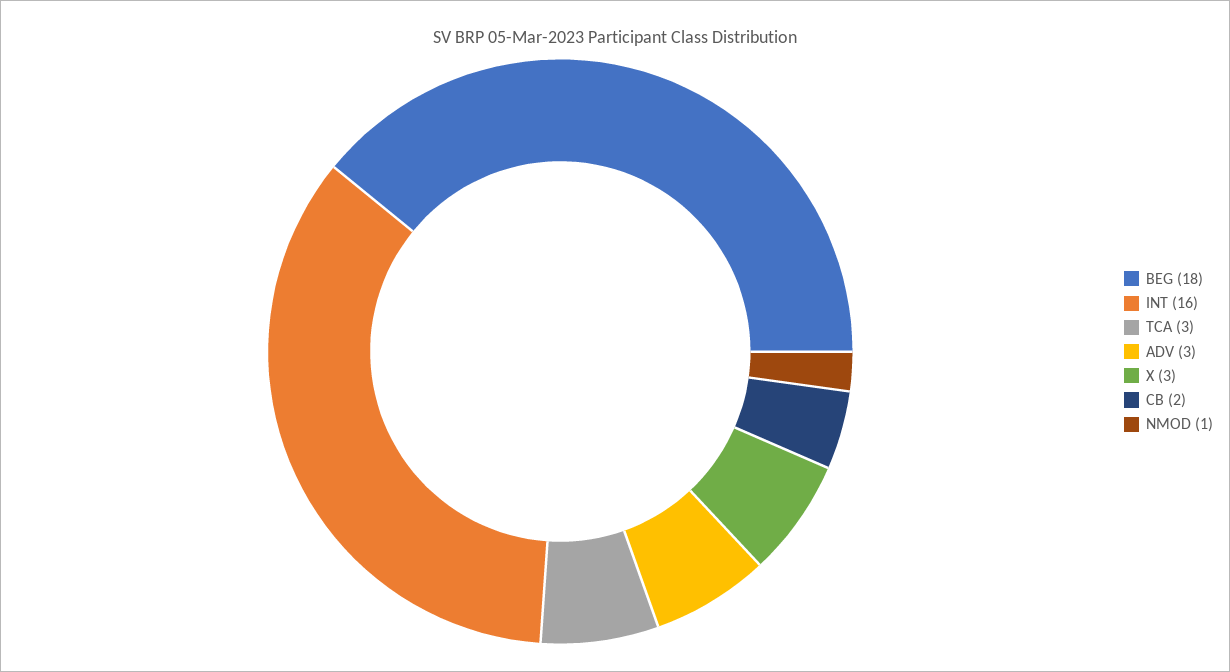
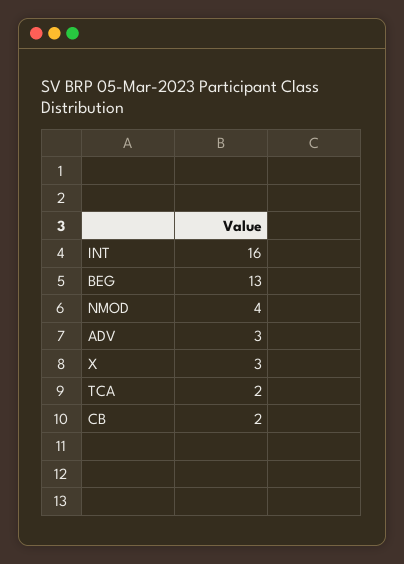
  {
-   "BEG": 18,
+   "BEG": 13,
    "INT": 16,
-   "TCA": 3,
+   "TCA": 2,
    "ADV": 3,
    "X": 3,
    "CB": 2,
-   "NMOD": 1
+   "NMOD": 4
  }

